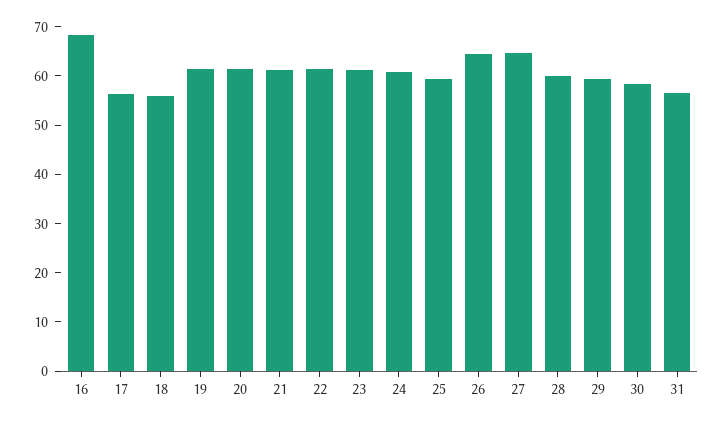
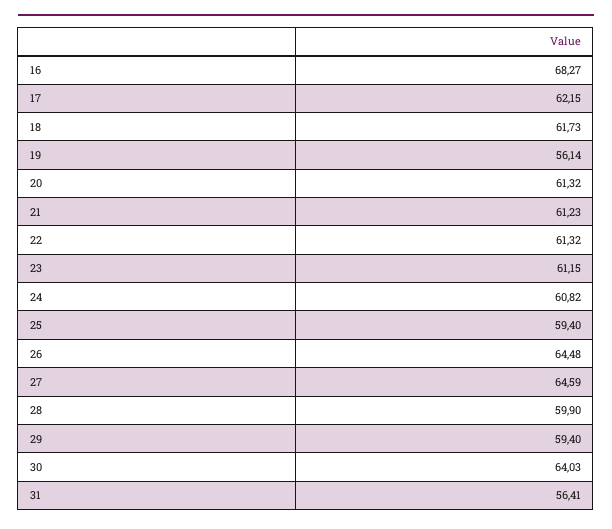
  {
    "16": 68.27,
-   "17": 56,
+   "17": 62.15,
-   "18": 56,
+   "18": 61.73,
-   "19": 62,
+   "19": 56.14,
    "20": 61.32,
    "21": 61.23,
    "22": 61.32,
    "23": 61.15,
    "24": 60.82,
    "25": 59.4,
    "26": 64.48,
    "27": 64.59,
    "28": 59.9,
    "29": 59.4,
-   "30": 58,
+   "30": 64.03,
    "31": 56.41
  }

